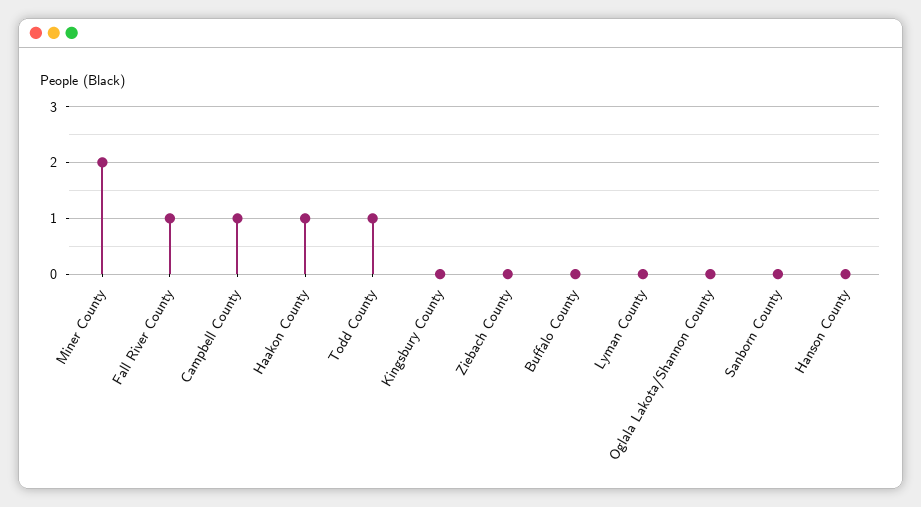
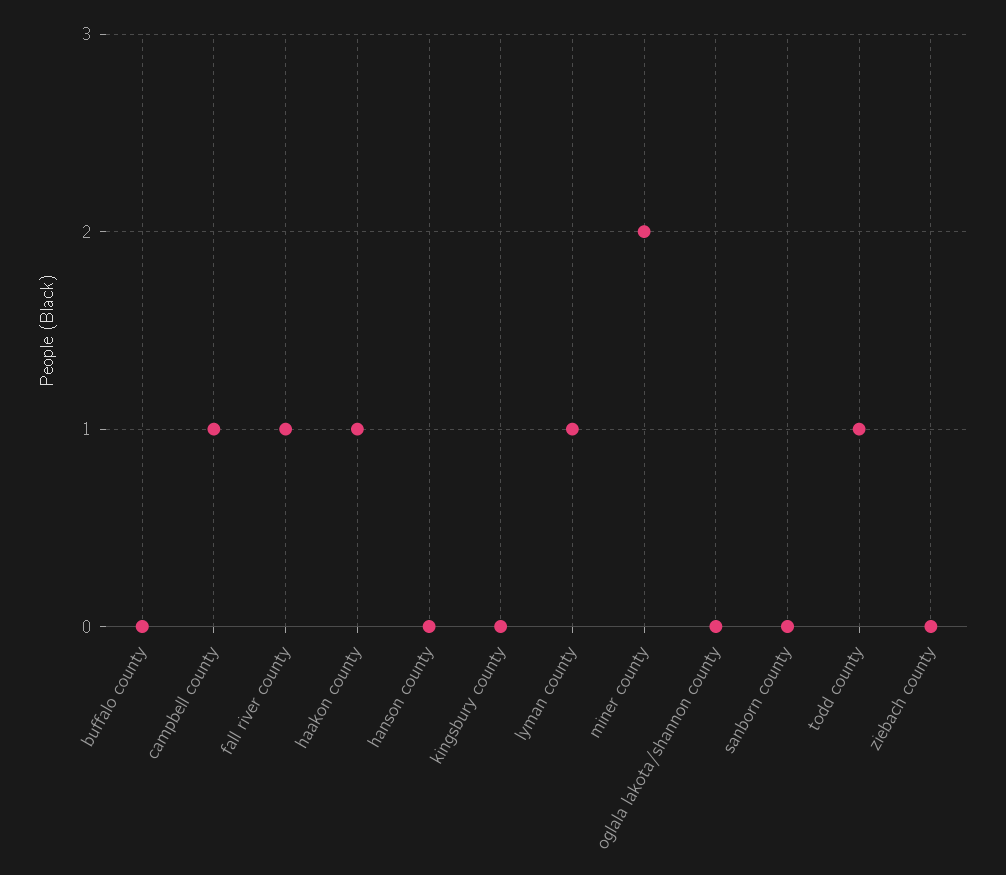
  {
    "Miner County": 2,
    "Fall River County": 1,
    "Campbell County": 1,
    "Haakon County": 1,
    "Todd County": 1,
    "Kingsbury County": 0,
    "Ziebach County": 0,
    "Buffalo County": 0,
-   "Lyman County": 0,
+   "Lyman County": 1,
    "Oglala Lakota/Shannon County": 0,
    "Sanborn County": 0,
    "Hanson County": 0
  }

